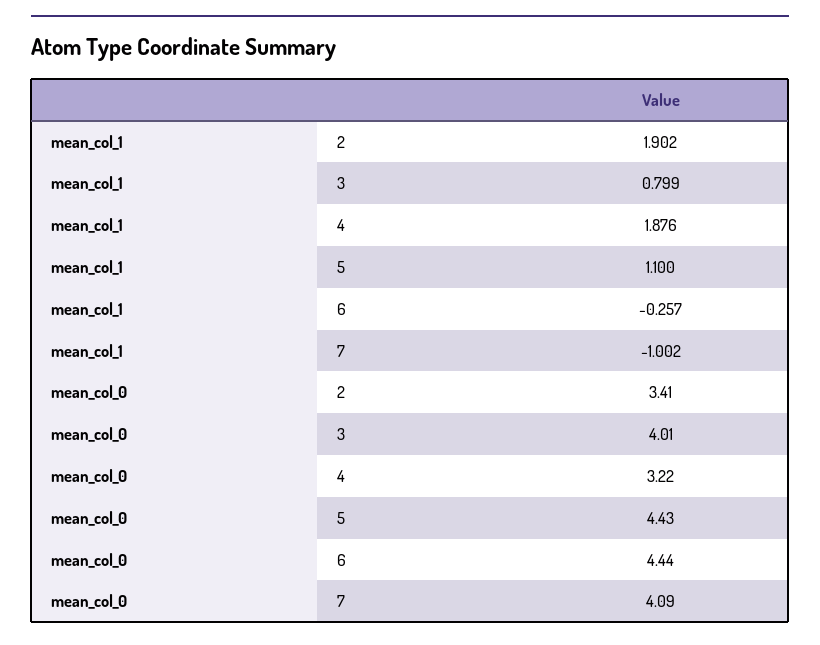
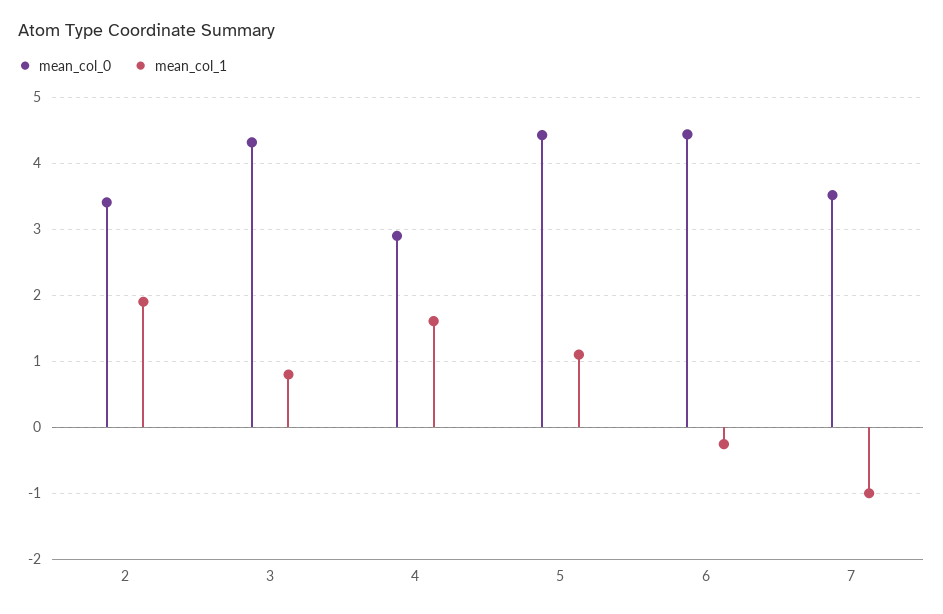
  {
    "mean_col_1": {
      "2": 1.902,
      "3": 0.799,
-     "4": 1.876,
+     "4": 1.6,
      "5": 1.1,
      "6": -0.257,
      "7": -1.002
    },
    "mean_col_0": {
      "2": 3.41,
-     "3": 4.01,
+     "3": 4.3,
-     "4": 3.22,
+     "4": 2.9,
      "5": 4.43,
      "6": 4.44,
-     "7": 4.09
+     "7": 3.5
    }
  }

